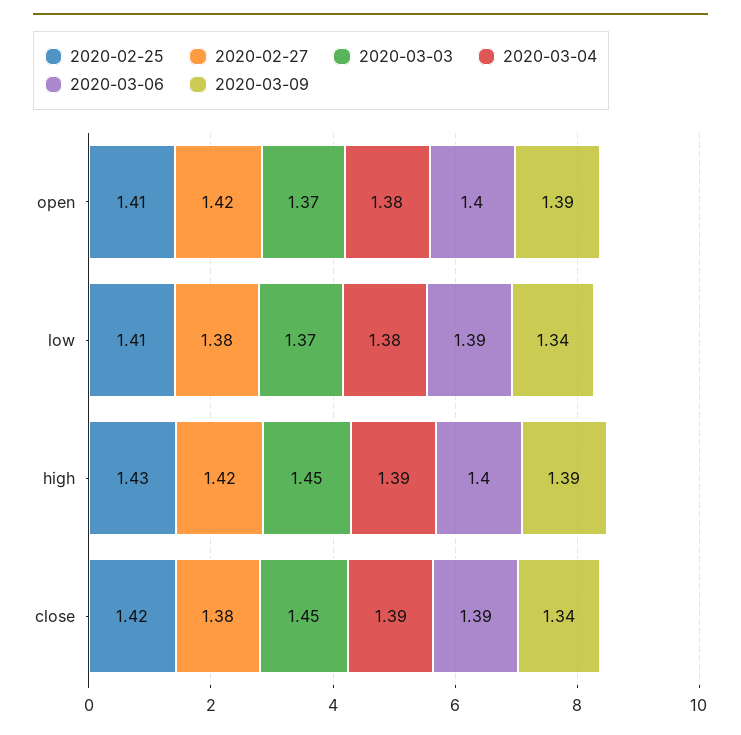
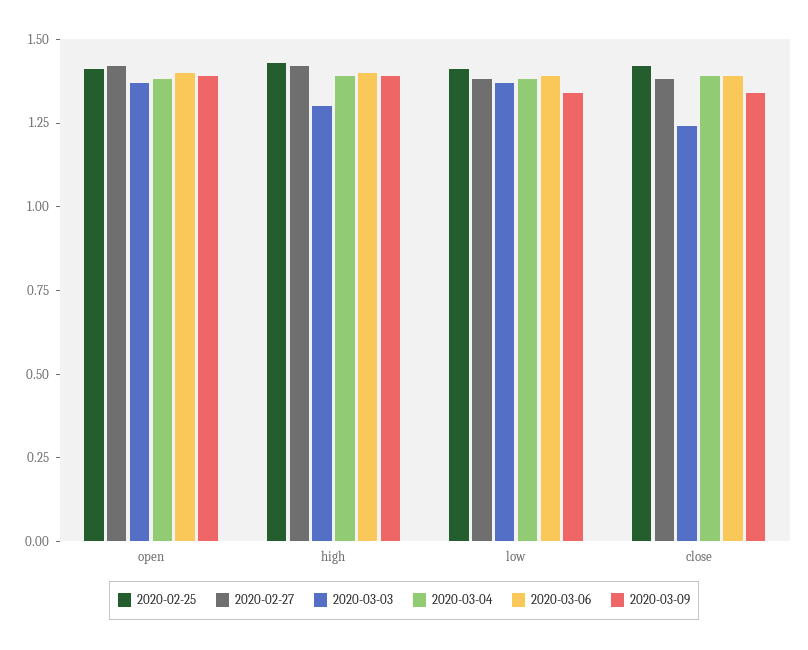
  {
    "2020-02-25": {
      "open": 1.41,
      "low": 1.41,
      "high": 1.43,
      "close": 1.42
    },
    "2020-02-27": {
      "open": 1.42,
      "low": 1.38,
      "high": 1.42,
      "close": 1.38
    },
    "2020-03-03": {
      "open": 1.37,
      "low": 1.37,
-     "high": 1.45,
+     "high": 1.3,
-     "close": 1.45
+     "close": 1.25
    },
    "2020-03-04": {
      "open": 1.38,
      "low": 1.38,
      "high": 1.39,
      "close": 1.39
    },
    "2020-03-06": {
      "open": 1.4,
      "low": 1.39,
      "high": 1.4,
      "close": 1.39
    },
    "2020-03-09": {
      "open": 1.39,
      "low": 1.34,
      "high": 1.39,
      "close": 1.34
    }
  }

